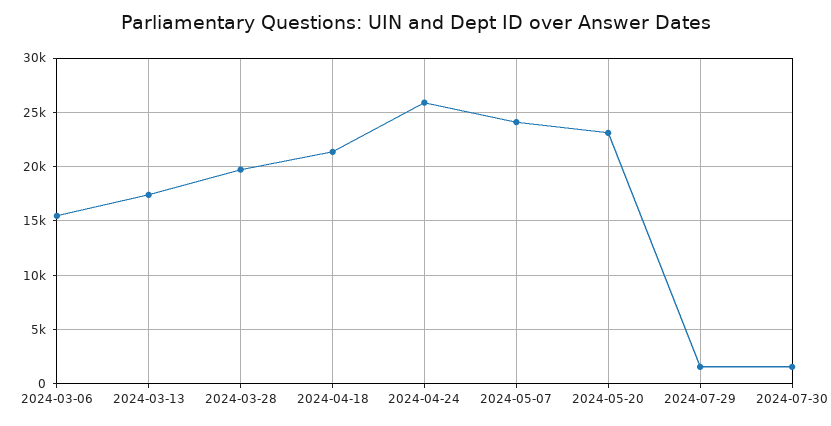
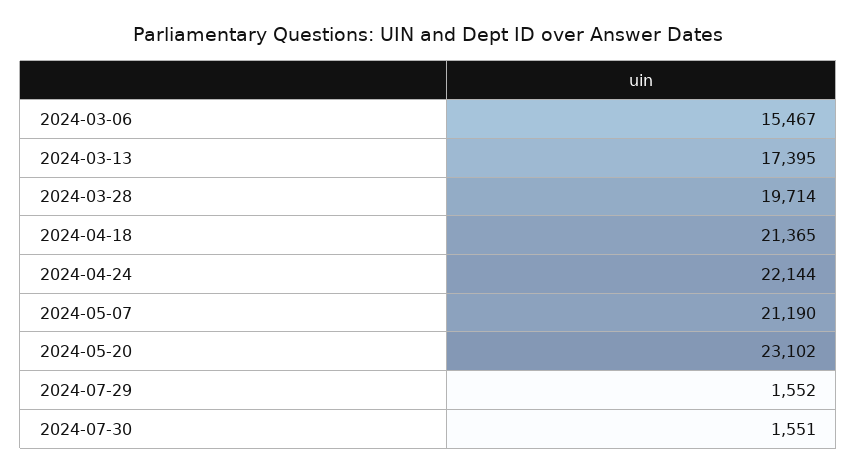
  {
    "2024-03-06": 15467,
    "2024-03-13": 17395,
    "2024-03-28": 19714,
    "2024-04-18": 21365,
-   "2024-04-24": 26000,
+   "2024-04-24": 22144,
-   "2024-05-07": 24000,
+   "2024-05-07": 21190,
    "2024-05-20": 23102,
    "2024-07-29": 1552,
    "2024-07-30": 1551
  }

